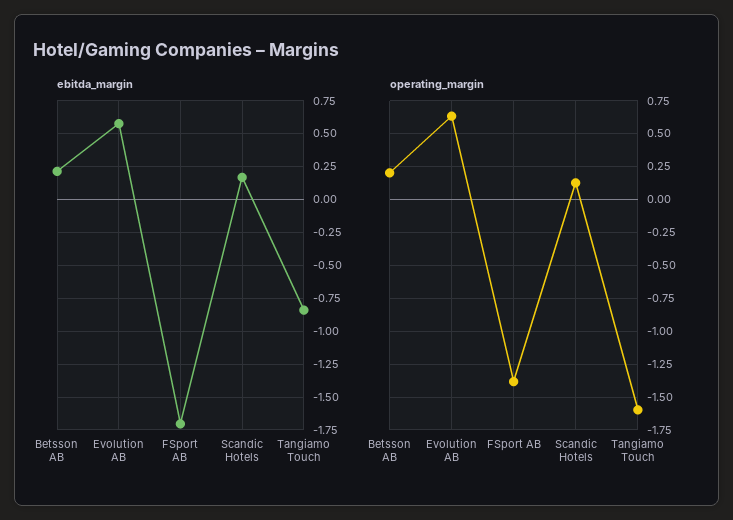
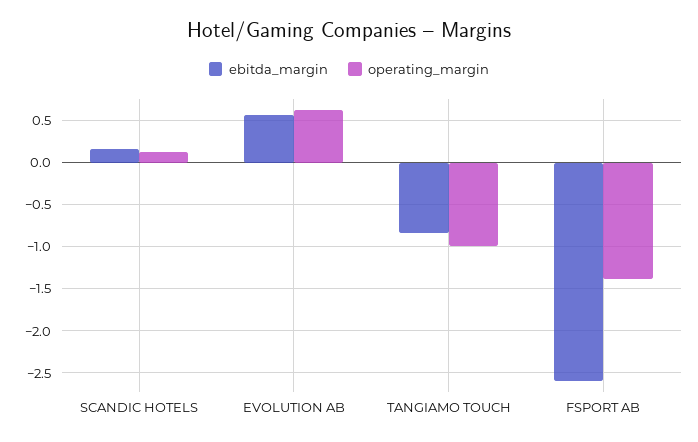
  {
    "ebitda_margin": {
-     "Betsson AB": 0.2,
      "Evolution AB": 0.55,
-     "FSport AB": -1.7,
+     "FSport AB": -2.6,
      "Scandic Hotels": 0.15,
      "Tangiamo Touch": -0.85
    },
    "operating_margin": {
-     "Betsson AB": 0.2,
      "Evolution AB": 0.65,
      "FSport AB": -1.4,
      "Scandic Hotels": 0.15,
-     "Tangiamo Touch": -1.6
+     "Tangiamo Touch": -1
    }
  }

